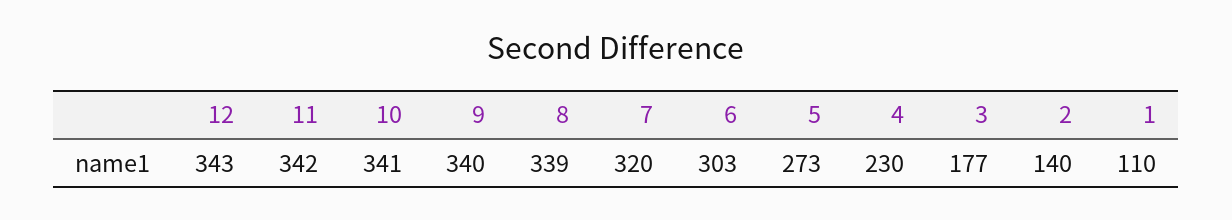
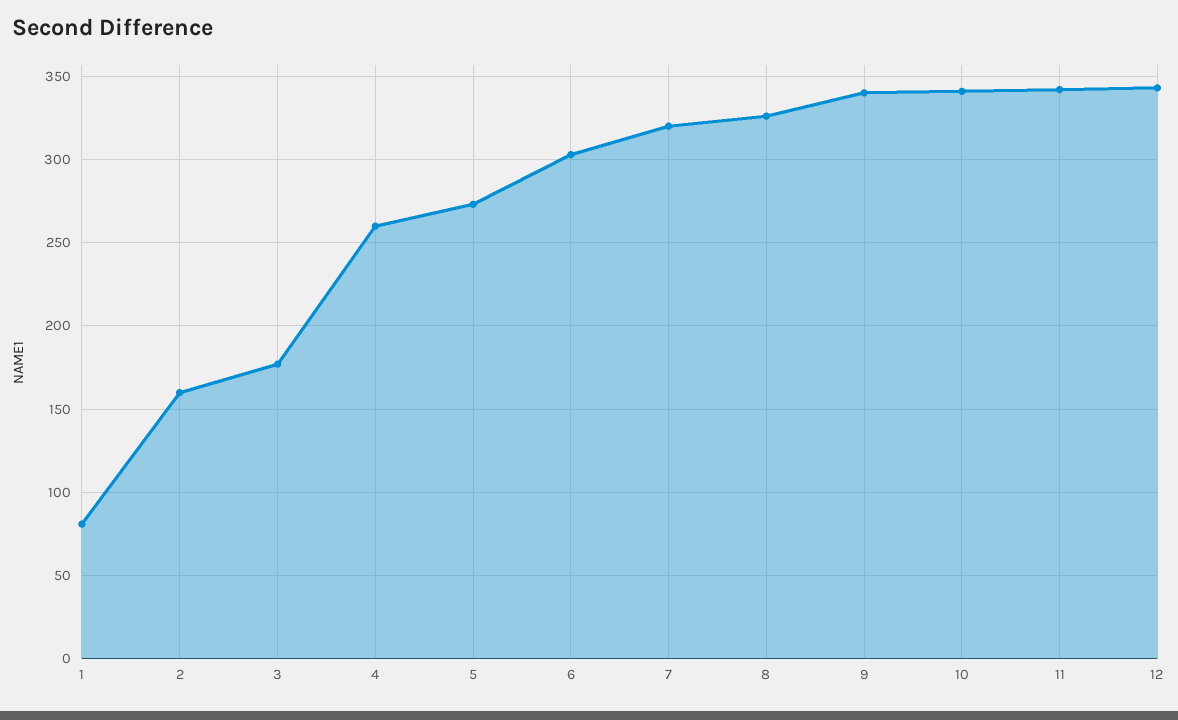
  {
    "12": 343,
    "11": 342,
    "10": 341,
    "9": 340,
-   "8": 339,
+   "8": 325,
    "7": 320,
    "6": 303,
    "5": 273,
-   "4": 230,
+   "4": 260,
    "3": 177,
-   "2": 140,
+   "2": 160,
-   "1": 110
+   "1": 80
  }

